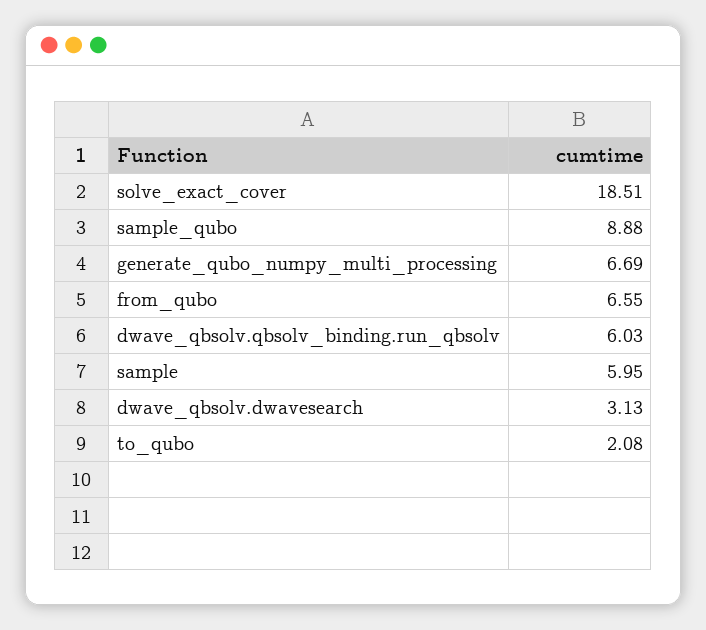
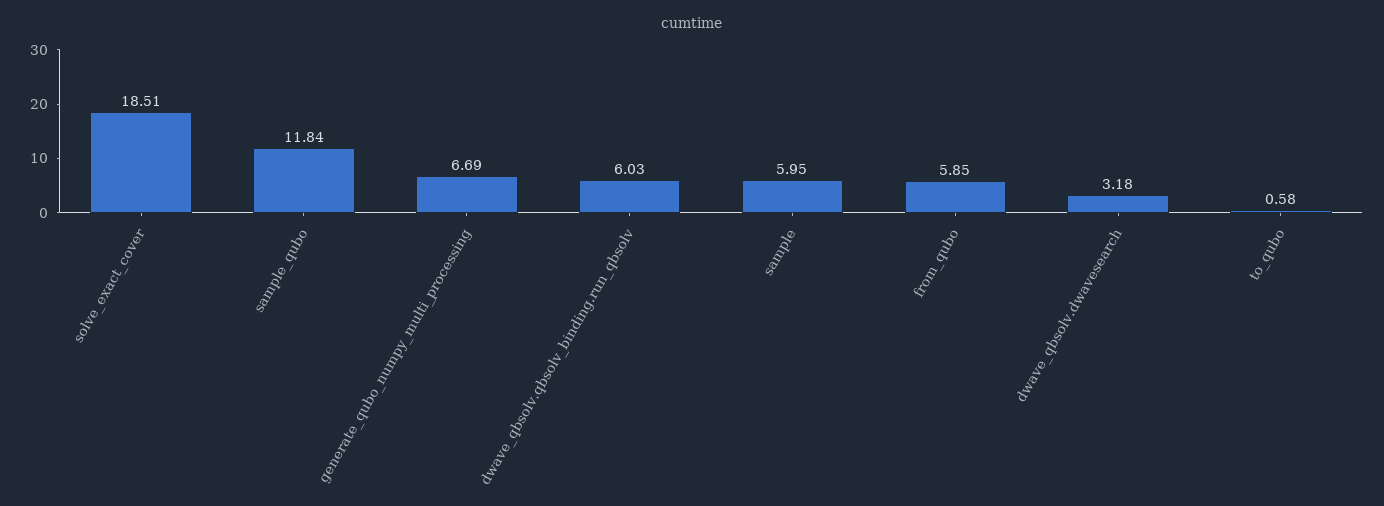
  {
    "solve_exact_cover": 18.51,
-   "sample_qubo": 8.88,
+   "sample_qubo": 11.84,
    "generate_qubo_numpy_multi_processing": 6.69,
-   "from_qubo": 6.55,
+   "from_qubo": 5.85,
    "dwave_qbsolv.qbsolv_binding.run_qbsolv": 6.03,
    "sample": 5.95,
-   "dwave_qbsolv.dwavesearch": 3.13,
+   "dwave_qbsolv.dwavesearch": 3.18,
-   "to_qubo": 2.08
+   "to_qubo": 0.58
  }

